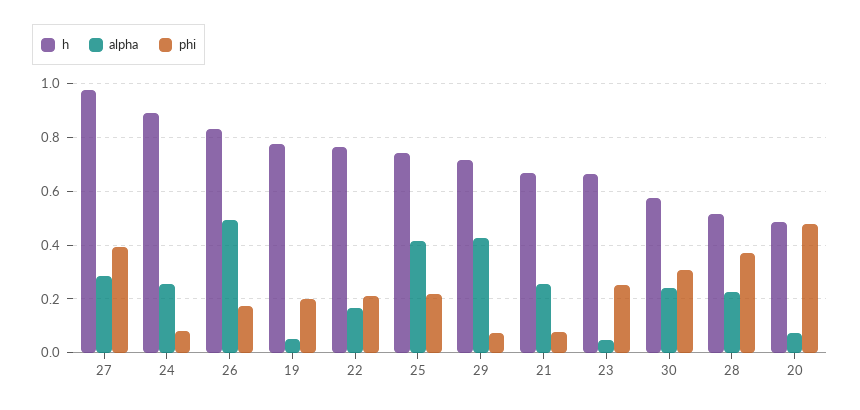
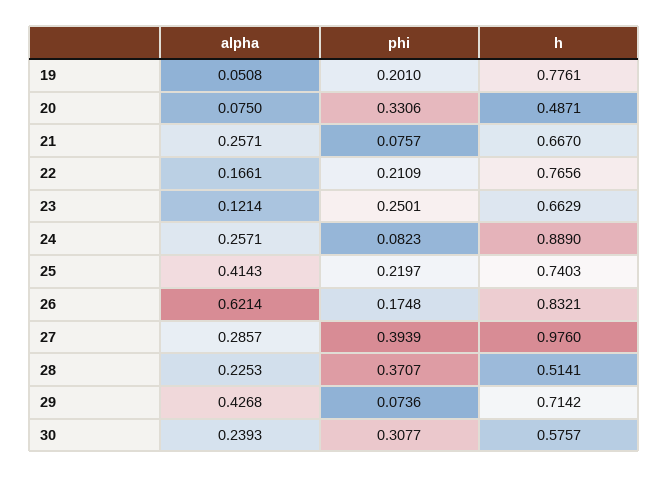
  {
    "h": {
      "27": 0.976,
      "24": 0.889,
      "26": 0.8321,
      "19": 0.7761,
      "22": 0.7656,
      "25": 0.7403,
      "29": 0.7142,
      "21": 0.667,
      "23": 0.6629,
      "30": 0.5757,
      "28": 0.5141,
      "20": 0.4871
    },
    "alpha": {
      "27": 0.2857,
      "24": 0.2571,
-     "26": 0.5,
+     "26": 0.6214,
      "19": 0.0508,
      "22": 0.1661,
      "25": 0.4143,
      "29": 0.4268,
      "21": 0.2571,
-     "23": 0.05,
+     "23": 0.1214,
      "30": 0.2393,
      "28": 0.2253,
      "20": 0.075
    },
    "phi": {
      "27": 0.3939,
      "24": 0.0823,
      "26": 0.1748,
      "19": 0.201,
      "22": 0.2109,
      "25": 0.2197,
      "29": 0.0736,
      "21": 0.0757,
      "23": 0.2501,
      "30": 0.3077,
      "28": 0.3707,
-     "20": 0.475
+     "20": 0.3306
    }
  }

